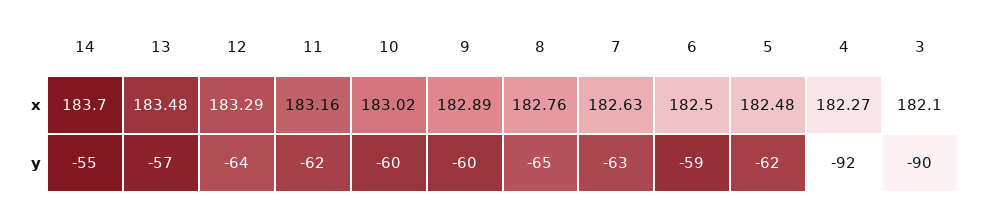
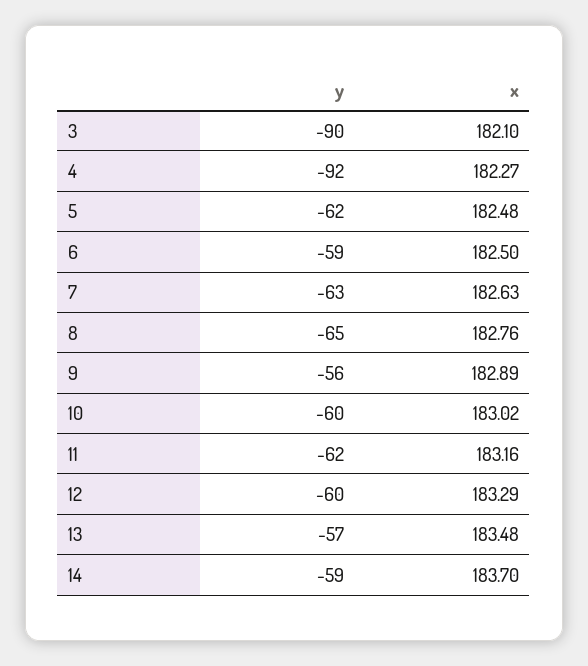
  {
    "14": {
      "x": 183.7,
-     "y": -55
+     "y": -59
    },
    "13": {
      "x": 183.48,
      "y": -57
    },
    "12": {
      "x": 183.29,
-     "y": -64
+     "y": -60
    },
    "11": {
      "x": 183.16,
      "y": -62
    },
    "10": {
      "x": 183.02,
      "y": -60
    },
    "9": {
      "x": 182.89,
-     "y": -60
+     "y": -56
    },
    "8": {
      "x": 182.76,
      "y": -65
    },
    "7": {
      "x": 182.63,
      "y": -63
    },
    "6": {
      "x": 182.5,
      "y": -59
    },
    "5": {
      "x": 182.48,
      "y": -62
    },
    "4": {
      "x": 182.27,
      "y": -92
    },
    "3": {
      "x": 182.1,
      "y": -90
    }
  }

